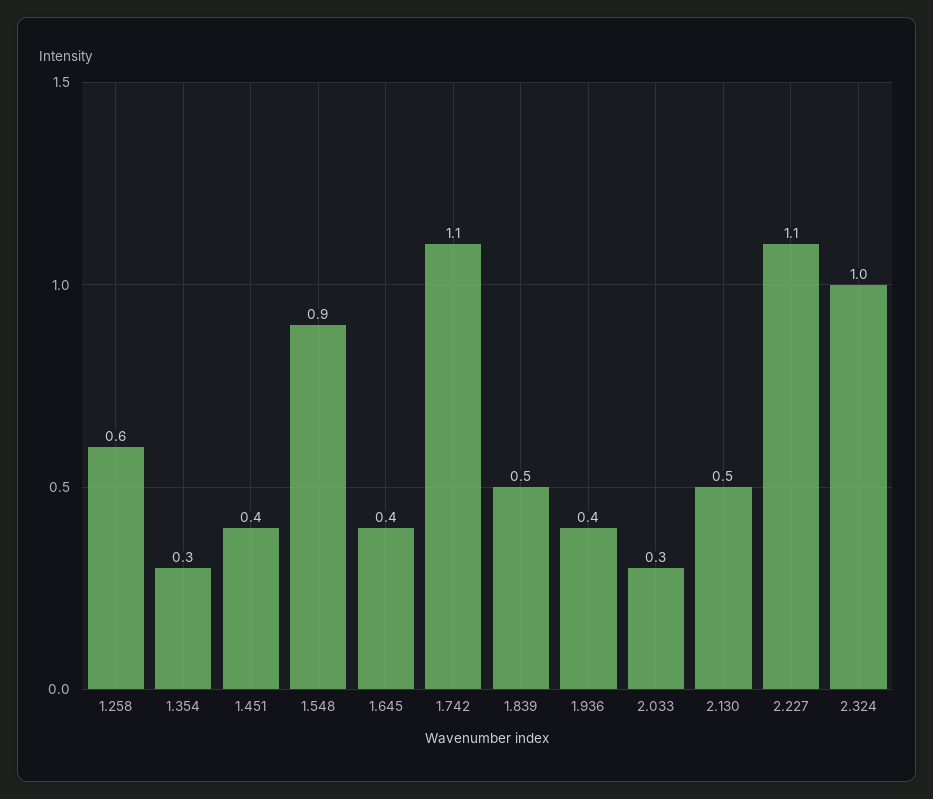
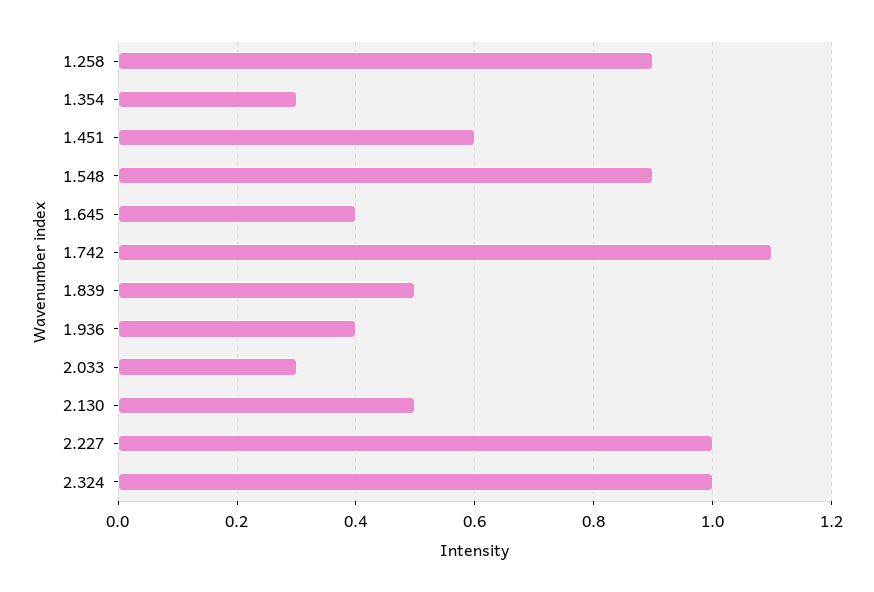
  {
-   "1.258": 0.6,
+   "1.258": 0.9,
    "1.354": 0.3,
-   "1.451": 0.4,
+   "1.451": 0.6,
    "1.548": 0.9,
    "1.645": 0.4,
    "1.742": 1.1,
    "1.839": 0.5,
    "1.936": 0.4,
    "2.033": 0.3,
    "2.130": 0.5,
-   "2.227": 1.1,
+   "2.227": 1,
    "2.324": 1
  }

